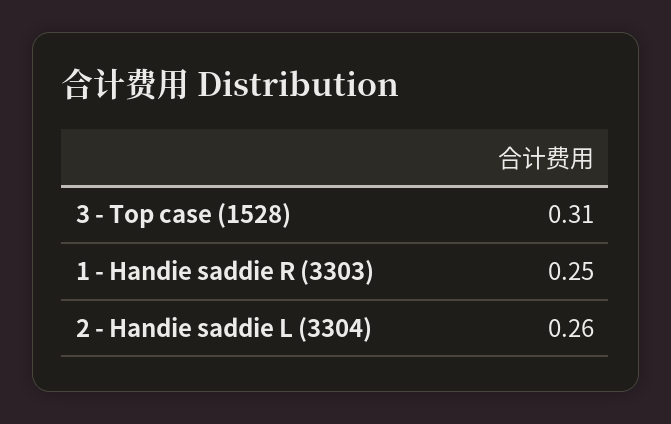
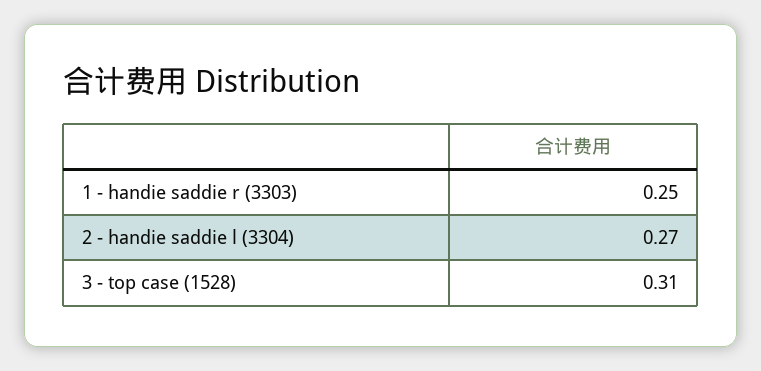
  {
    "3 - Top case (1528)": 0.31,
    "1 - Handie saddie R (3303)": 0.25,
-   "2 - Handie saddie L (3304)": 0.26
+   "2 - Handie saddie L (3304)": 0.27
  }

